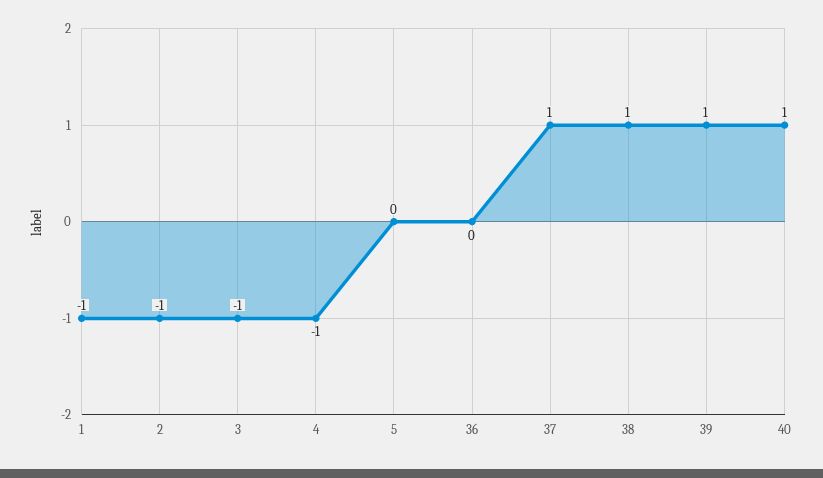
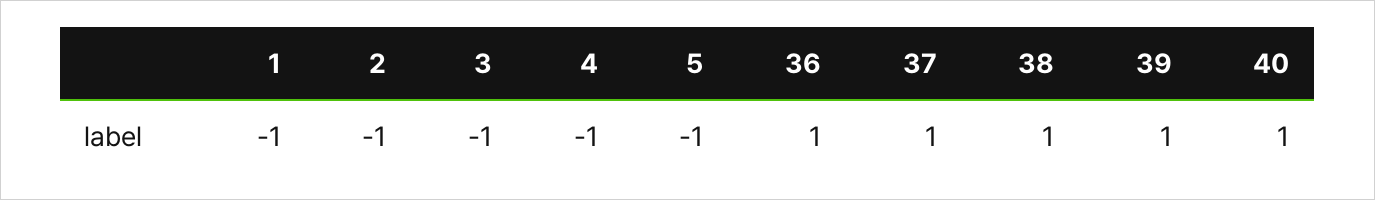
  {
    "1": -1,
    "2": -1,
    "3": -1,
    "4": -1,
-   "5": 0,
+   "5": -1,
-   "36": 0,
+   "36": 1,
    "37": 1,
    "38": 1,
    "39": 1,
    "40": 1
  }

